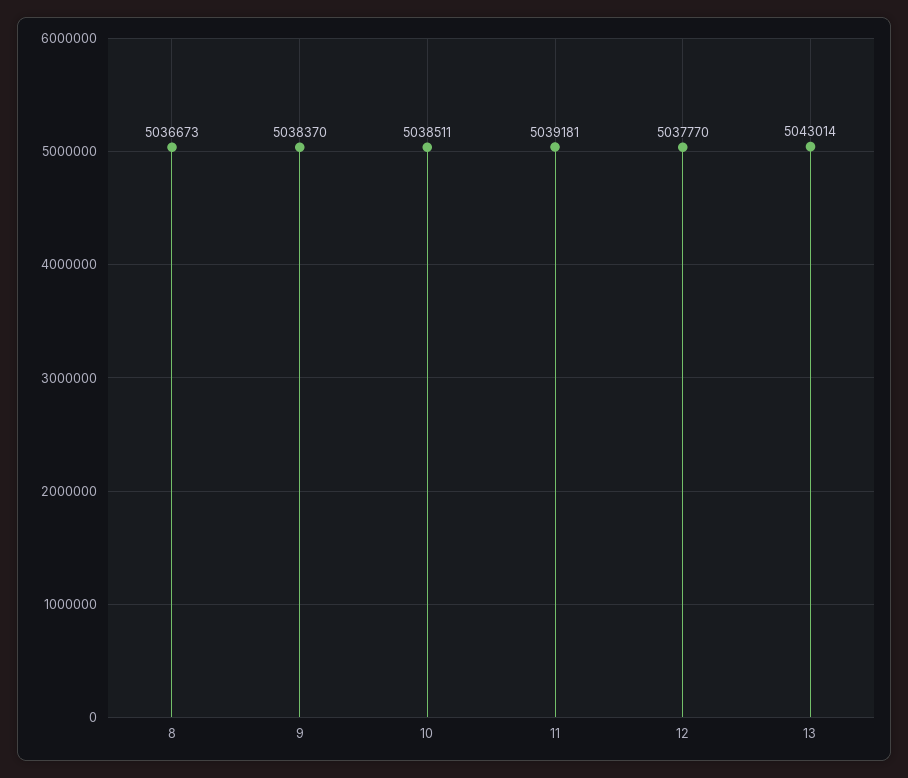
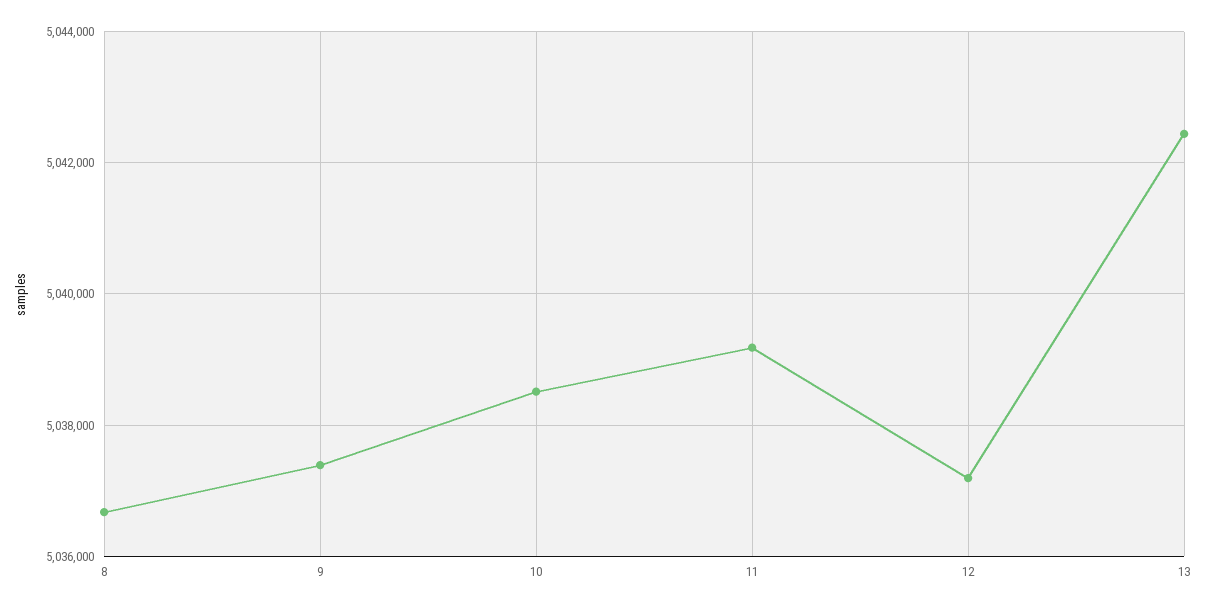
  {
    "8": 5036673,
-   "9": 5038370,
+   "9": 5037400,
    "10": 5038511,
    "11": 5039181,
-   "12": 5037770,
+   "12": 5037200,
-   "13": 5043014
+   "13": 5042400
  }

